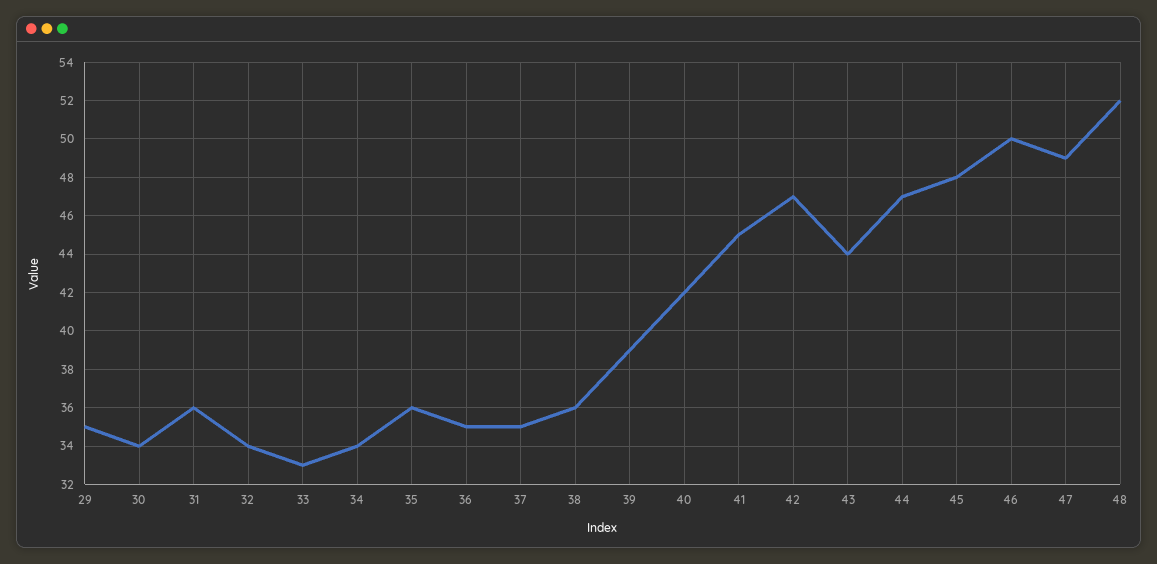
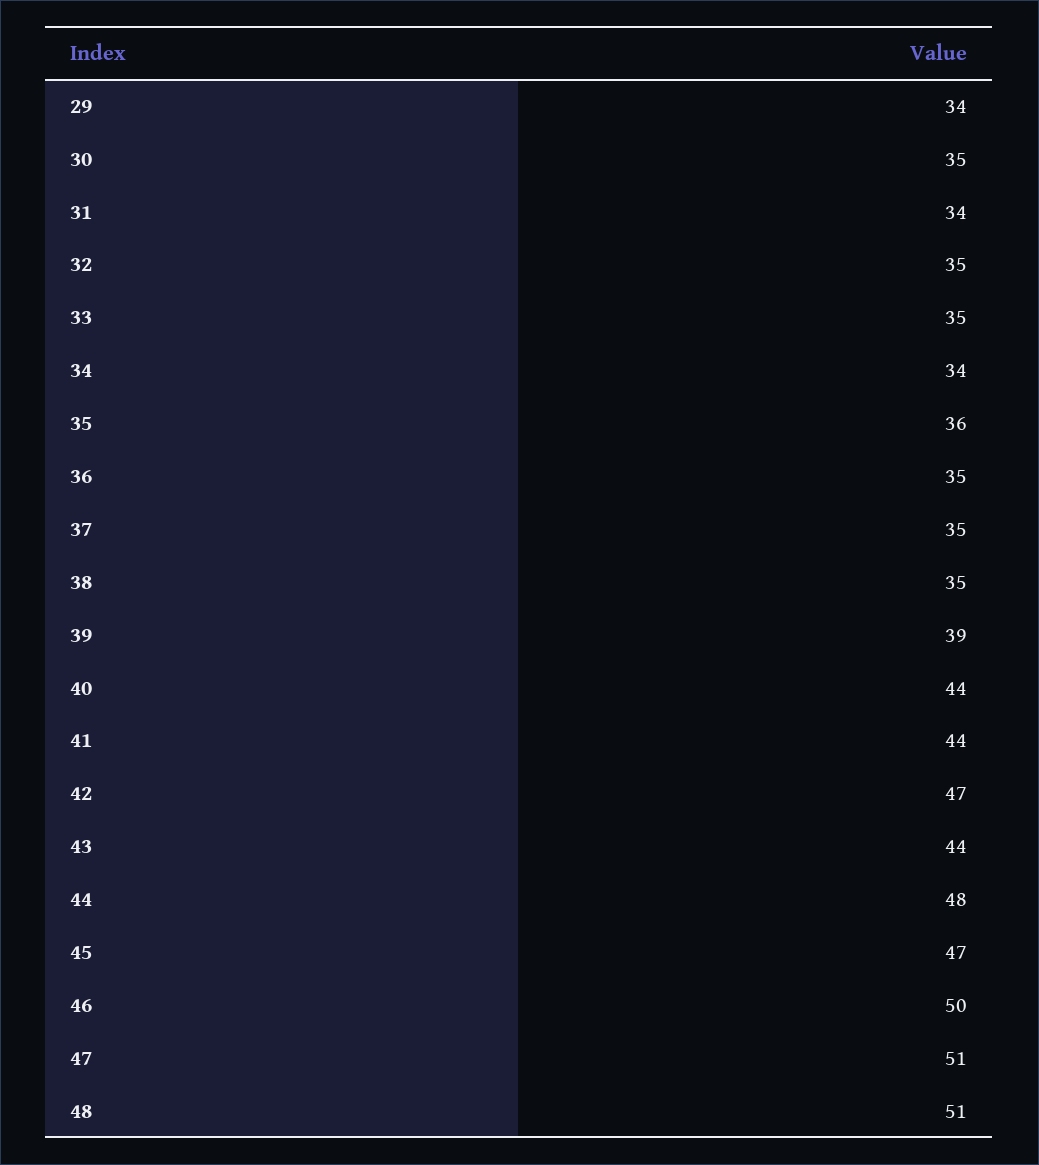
  {
-   "29": 35,
+   "29": 34,
-   "30": 34,
+   "30": 35,
-   "31": 36,
+   "31": 34,
-   "32": 34,
+   "32": 35,
-   "33": 33,
+   "33": 35,
    "34": 34,
    "35": 36,
    "36": 35,
    "37": 35,
-   "38": 36,
+   "38": 35,
    "39": 39,
-   "40": 42,
+   "40": 44,
-   "41": 45,
+   "41": 44,
    "42": 47,
    "43": 44,
-   "44": 47,
+   "44": 48,
-   "45": 48,
+   "45": 47,
    "46": 50,
-   "47": 49,
+   "47": 51,
-   "48": 52
+   "48": 51
  }

